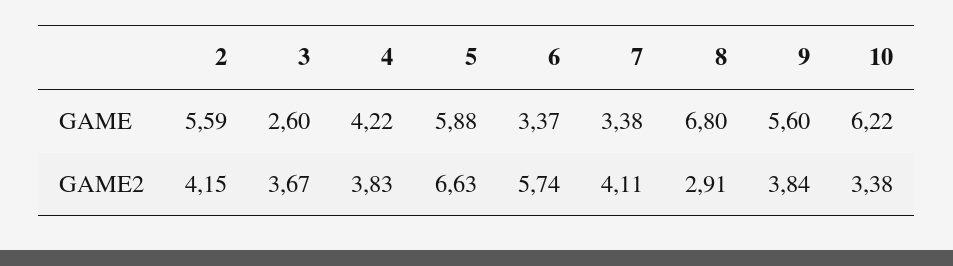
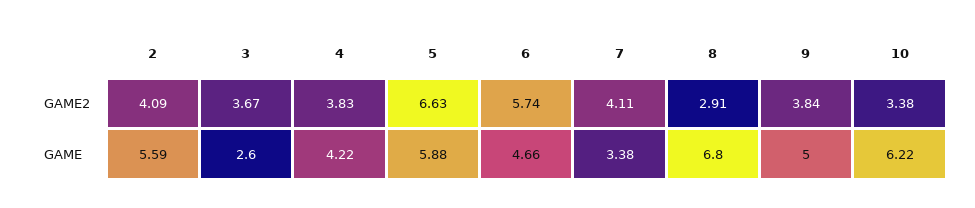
  {
    "2": {
      "GAME": 5.59,
-     "GAME2": 4.15
+     "GAME2": 4.09
    },
    "3": {
      "GAME": 2.6,
      "GAME2": 3.67
    },
    "4": {
      "GAME": 4.22,
      "GAME2": 3.83
    },
    "5": {
      "GAME": 5.88,
      "GAME2": 6.63
    },
    "6": {
-     "GAME": 3.37,
+     "GAME": 4.66,
      "GAME2": 5.74
    },
    "7": {
      "GAME": 3.38,
      "GAME2": 4.11
    },
    "8": {
      "GAME": 6.8,
      "GAME2": 2.91
    },
    "9": {
-     "GAME": 5.6,
+     "GAME": 5,
      "GAME2": 3.84
    },
    "10": {
      "GAME": 6.22,
      "GAME2": 3.38
    }
  }

